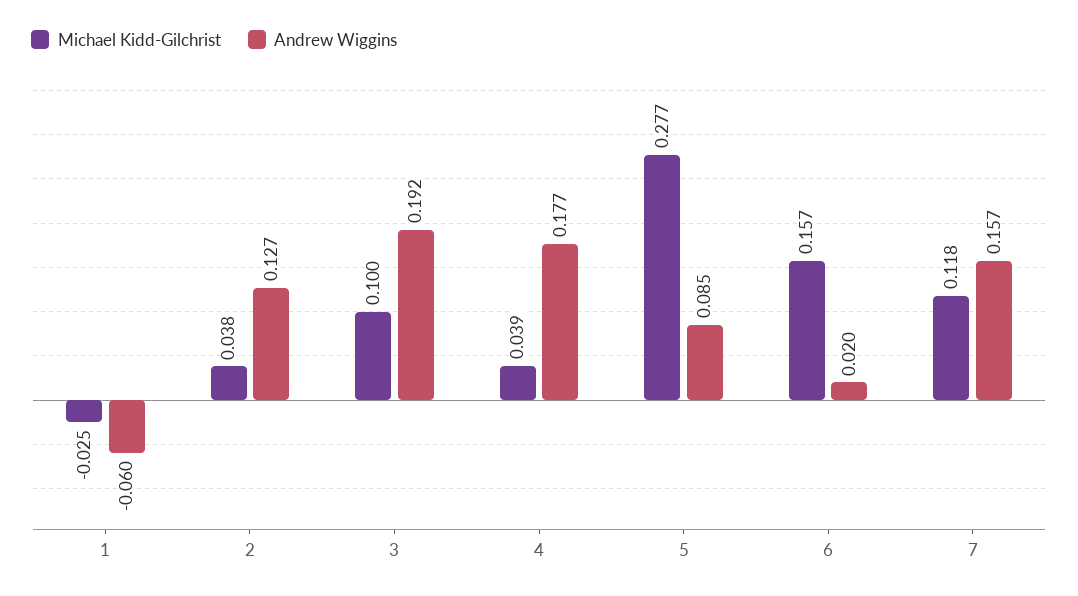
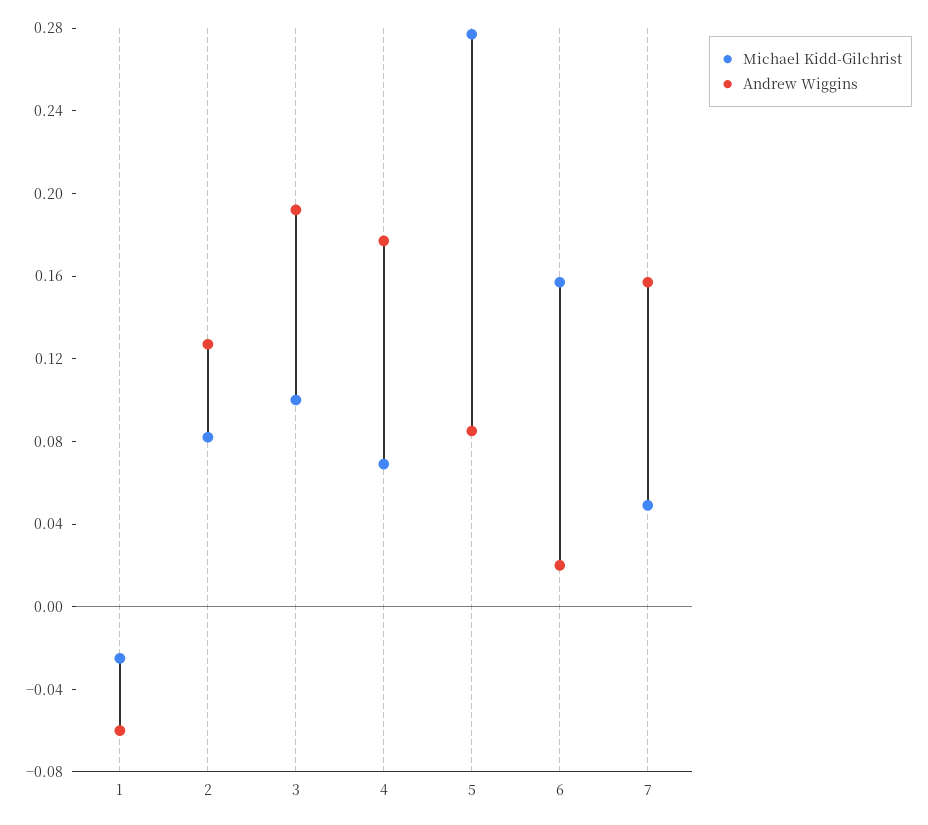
  {
    "Michael Kidd-Gilchrist": {
      "1": -0.025,
-     "2": 0.038,
+     "2": 0.08,
      "3": 0.1,
-     "4": 0.039,
+     "4": 0.07,
      "5": 0.277,
      "6": 0.157,
-     "7": 0.118
+     "7": 0.05
    },
    "Andrew Wiggins": {
      "1": -0.06,
      "2": 0.127,
      "3": 0.192,
      "4": 0.177,
      "5": 0.085,
      "6": 0.02,
      "7": 0.157
    }
  }

